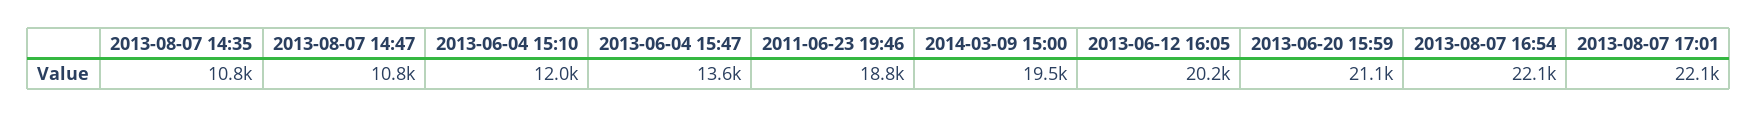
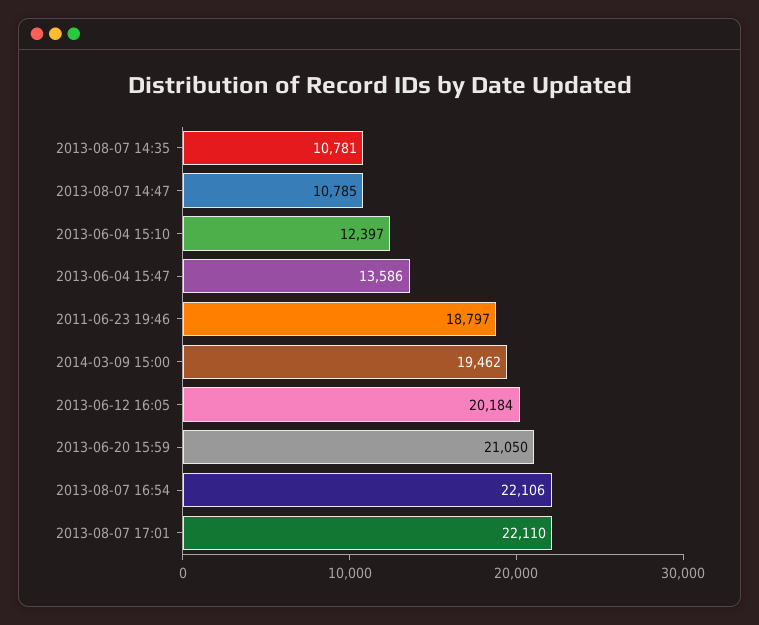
  {
    "2013-08-07 14:35": 10781,
    "2013-08-07 14:47": 10785,
-   "2013-06-04 15:10": 12000,
+   "2013-06-04 15:10": 12397,
    "2013-06-04 15:47": 13586,
    "2011-06-23 19:46": 18797,
    "2014-03-09 15:00": 19462,
    "2013-06-12 16:05": 20184,
    "2013-06-20 15:59": 21050,
    "2013-08-07 16:54": 22106,
    "2013-08-07 17:01": 22110
  }

